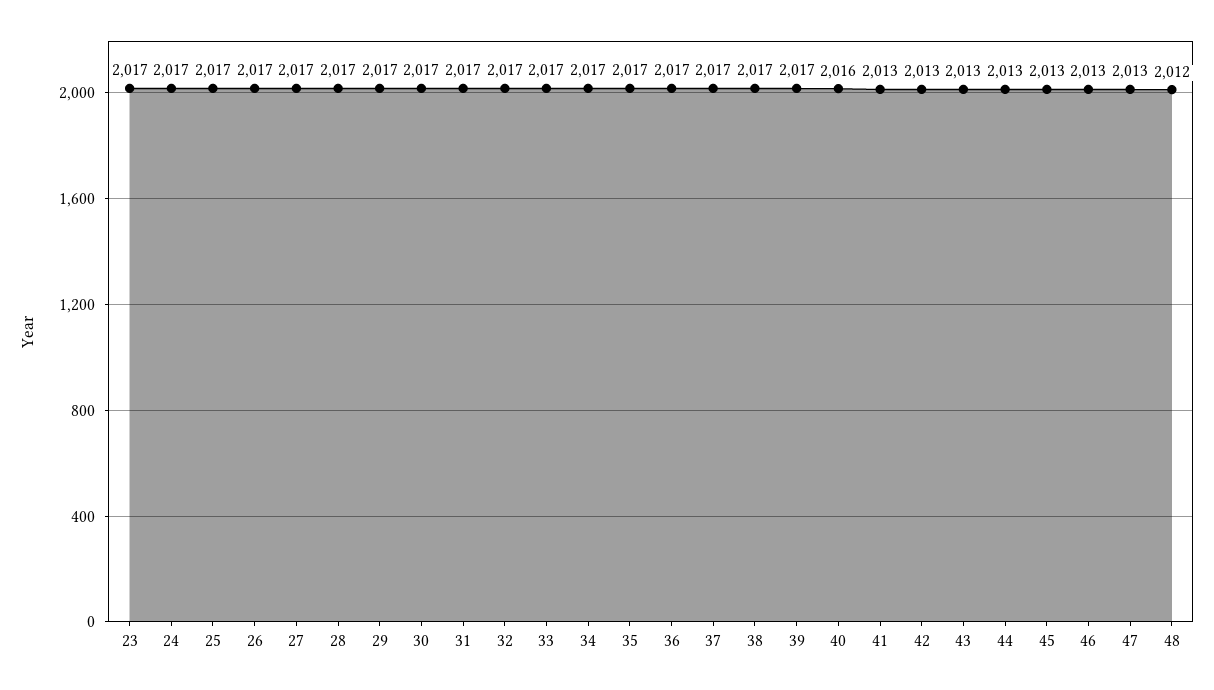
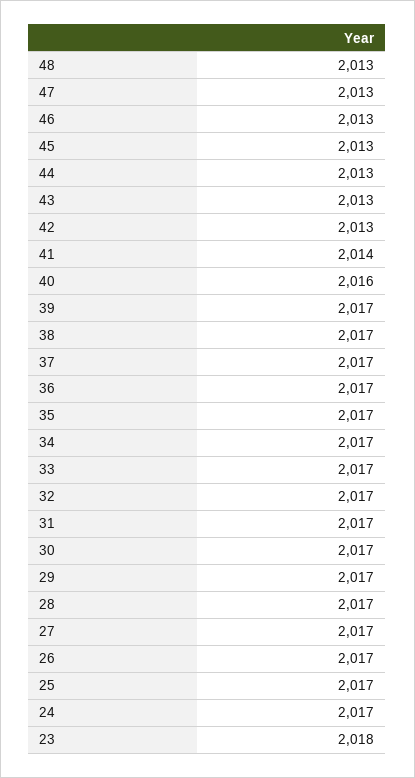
  {
-   "23": 2017,
+   "23": 2018,
    "24": 2017,
    "25": 2017,
    "26": 2017,
    "27": 2017,
    "28": 2017,
    "29": 2017,
    "30": 2017,
    "31": 2017,
    "32": 2017,
    "33": 2017,
    "34": 2017,
    "35": 2017,
    "36": 2017,
    "37": 2017,
    "38": 2017,
    "39": 2017,
    "40": 2016,
-   "41": 2013,
+   "41": 2014,
    "42": 2013,
    "43": 2013,
    "44": 2013,
    "45": 2013,
    "46": 2013,
    "47": 2013,
-   "48": 2012
+   "48": 2013
  }

